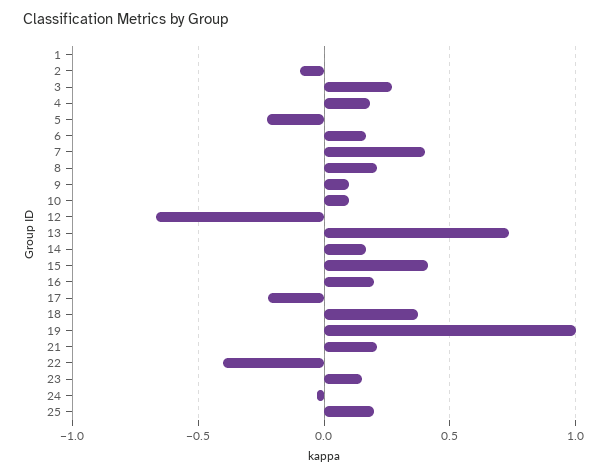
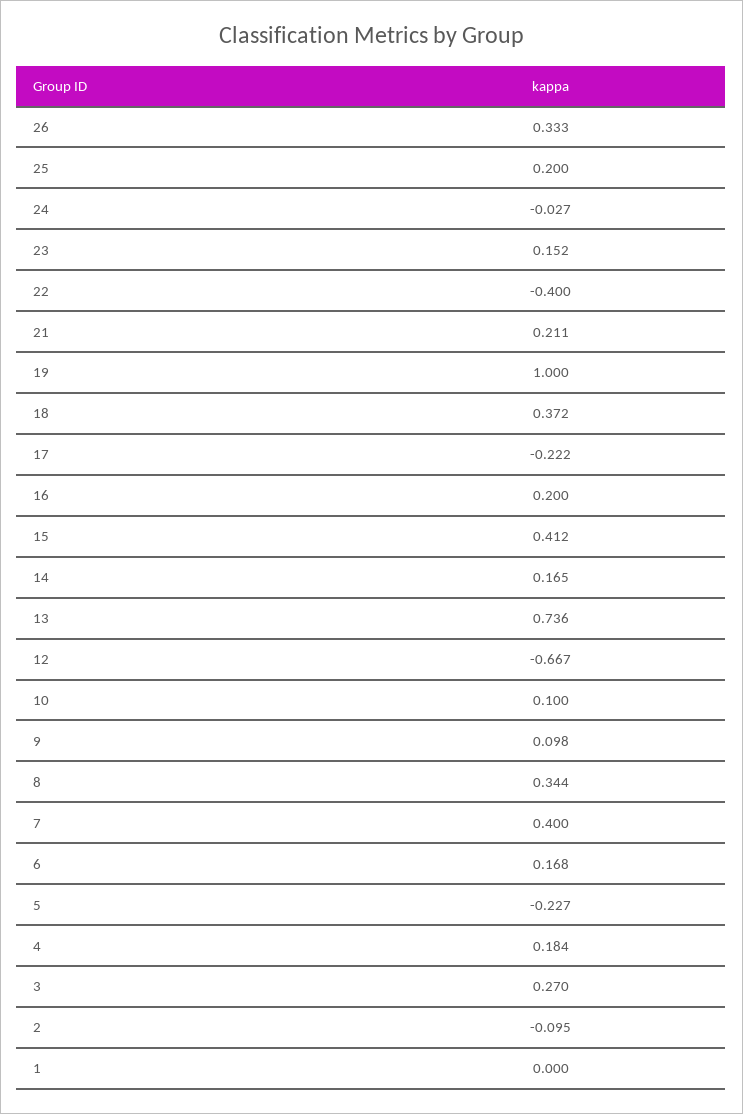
  {
    "1": 0,
    "2": -0.095,
    "3": 0.27,
    "4": 0.184,
    "5": -0.227,
    "6": 0.168,
    "7": 0.4,
-   "8": 0.2,
+   "8": 0.344,
    "9": 0.098,
    "10": 0.1,
    "12": -0.667,
    "13": 0.736,
    "14": 0.165,
    "15": 0.412,
    "16": 0.2,
    "17": -0.222,
    "18": 0.372,
    "19": 1,
    "21": 0.211,
    "22": -0.4,
    "23": 0.152,
    "24": -0.027,
-   "25": 0.2
+   "25": 0.2,
+   "26": 0.333
  }

